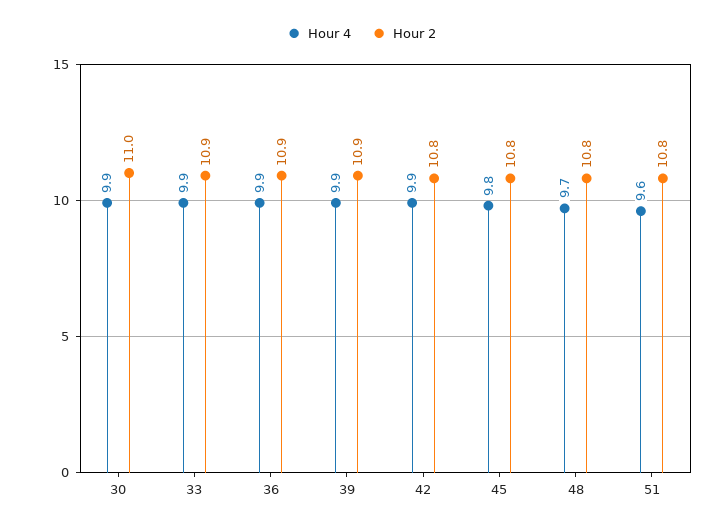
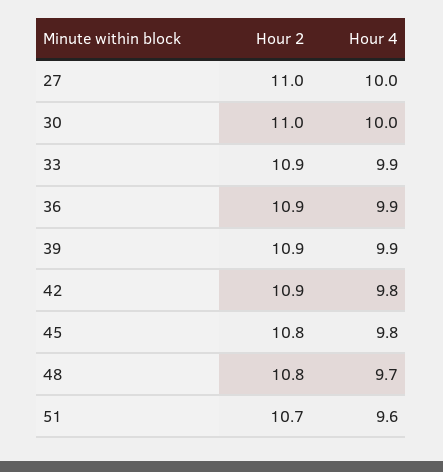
  {
    "Hour 4": {
-     "30": 9.9,
+     "30": 10,
      "33": 9.9,
      "36": 9.9,
      "39": 9.9,
-     "42": 9.9,
+     "42": 9.8,
      "45": 9.8,
      "48": 9.7,
-     "51": 9.6
+     "51": 9.6,
+     "27": 10
    },
    "Hour 2": {
      "30": 11,
      "33": 10.9,
      "36": 10.9,
      "39": 10.9,
-     "42": 10.8,
+     "42": 10.9,
      "45": 10.8,
      "48": 10.8,
-     "51": 10.8
+     "51": 10.7,
+     "27": 11
    }
  }

